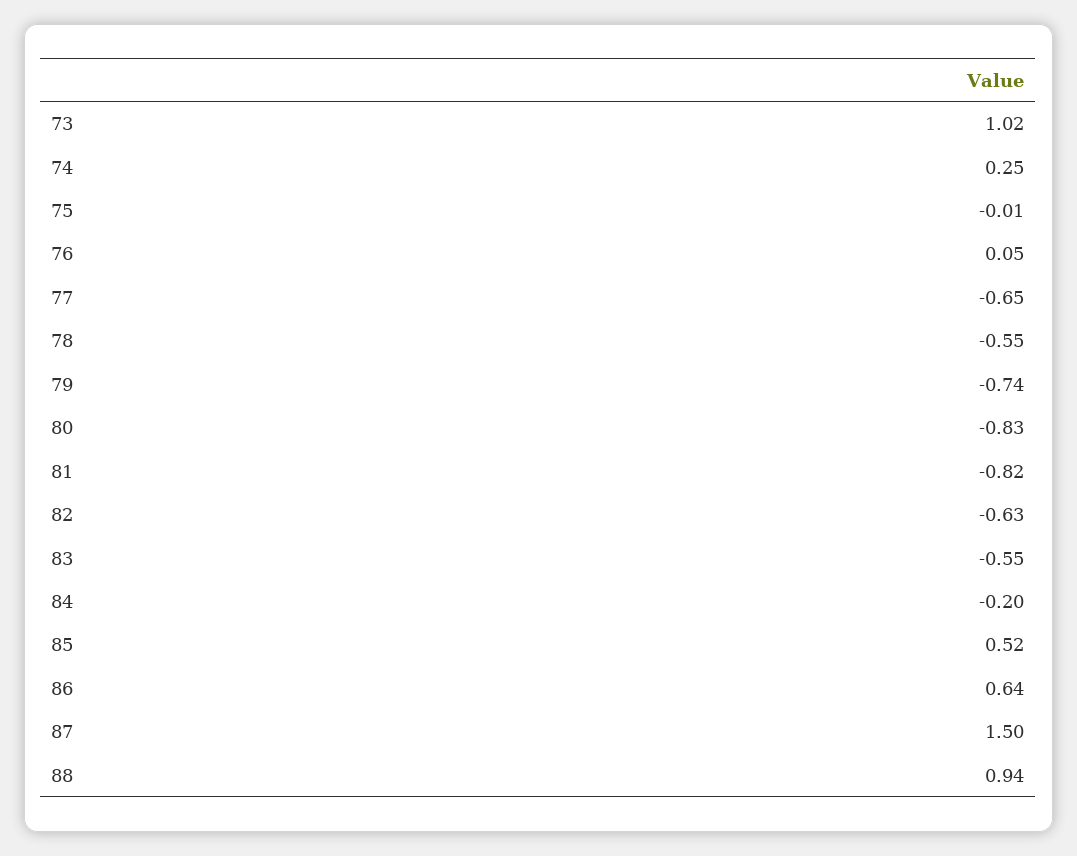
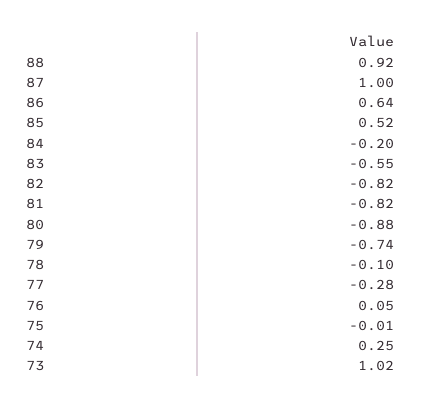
  {
    "73": 1.02,
    "74": 0.25,
    "75": -0.01,
    "76": 0.05,
-   "77": -0.65,
+   "77": -0.28,
-   "78": -0.55,
+   "78": -0.1,
    "79": -0.74,
-   "80": -0.83,
+   "80": -0.88,
    "81": -0.82,
-   "82": -0.63,
+   "82": -0.82,
    "83": -0.55,
    "84": -0.2,
    "85": 0.52,
    "86": 0.64,
-   "87": 1.5,
+   "87": 1,
-   "88": 0.94
+   "88": 0.92
  }

